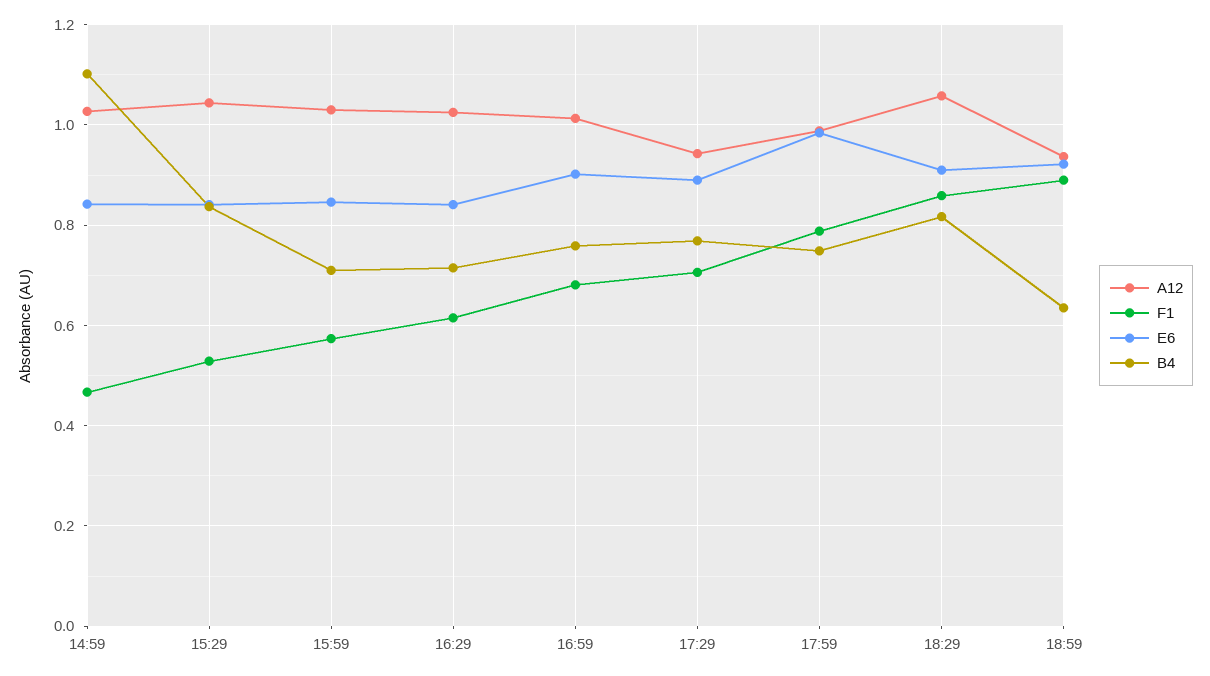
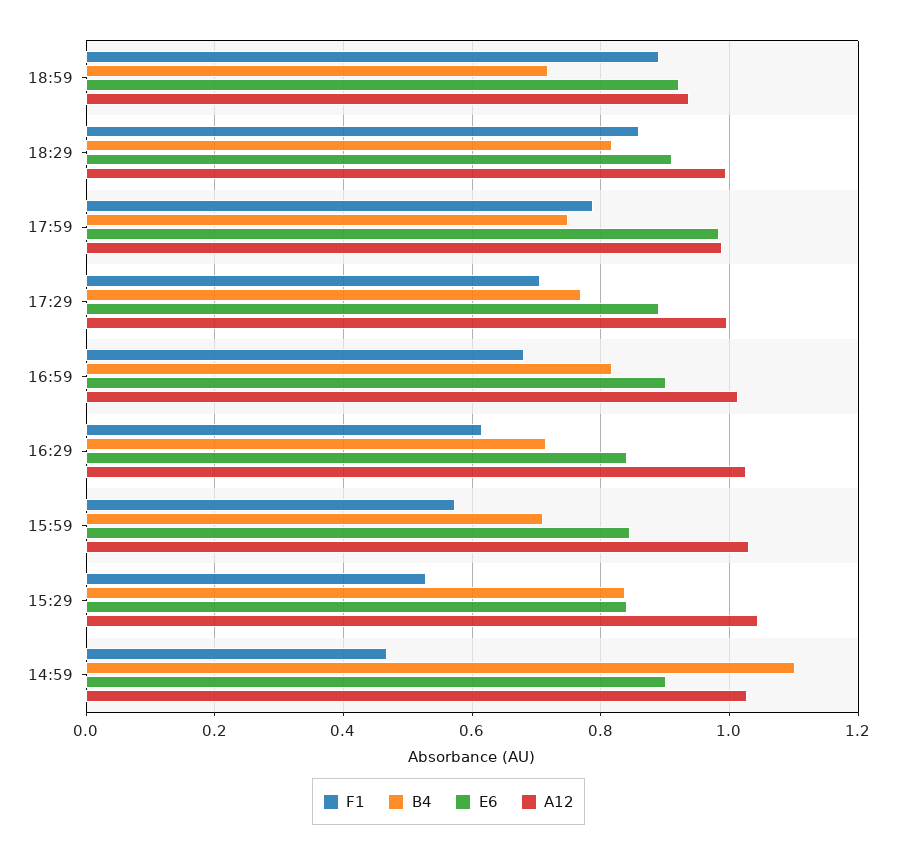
  {
    "A12": {
      "14:59": 1.02,
      "15:29": 1.04,
      "15:59": 1.04,
      "16:29": 1.02,
      "16:59": 1.02,
-     "17:29": 0.94,
+     "17:29": 1,
      "17:59": 0.98,
-     "18:29": 1.06,
+     "18:29": 1,
      "18:59": 0.94
    },
    "F1": {
      "14:59": 0.46,
      "15:29": 0.52,
      "15:59": 0.58,
      "16:29": 0.62,
      "16:59": 0.68,
      "17:29": 0.7,
      "17:59": 0.78,
      "18:29": 0.86,
      "18:59": 0.9
    },
    "E6": {
-     "14:59": 0.84,
+     "14:59": 0.9,
      "15:29": 0.84,
      "15:59": 0.84,
      "16:29": 0.84,
      "16:59": 0.9,
      "17:29": 0.9,
      "17:59": 0.98,
      "18:29": 0.92,
      "18:59": 0.92
    },
    "B4": {
      "14:59": 1.1,
      "15:29": 0.84,
      "15:59": 0.72,
      "16:29": 0.72,
-     "16:59": 0.76,
+     "16:59": 0.82,
      "17:29": 0.76,
      "17:59": 0.74,
      "18:29": 0.82,
-     "18:59": 0.64
+     "18:59": 0.72
    }
  }

